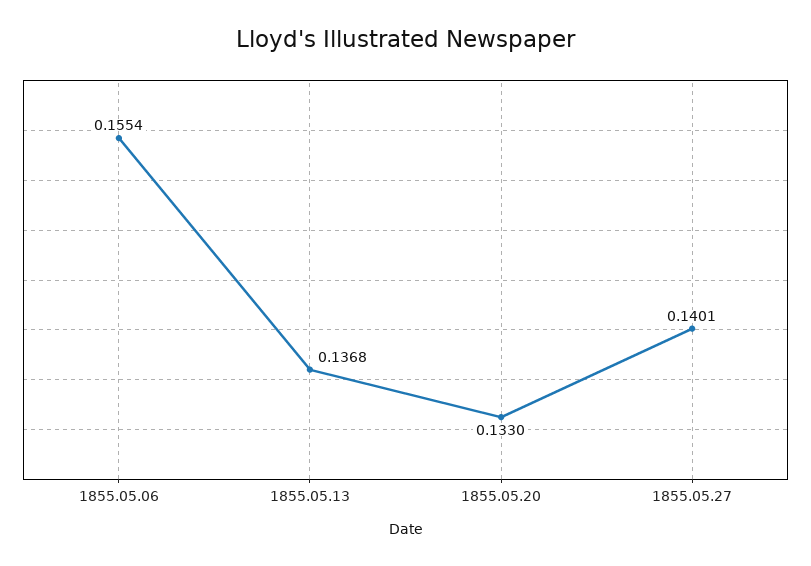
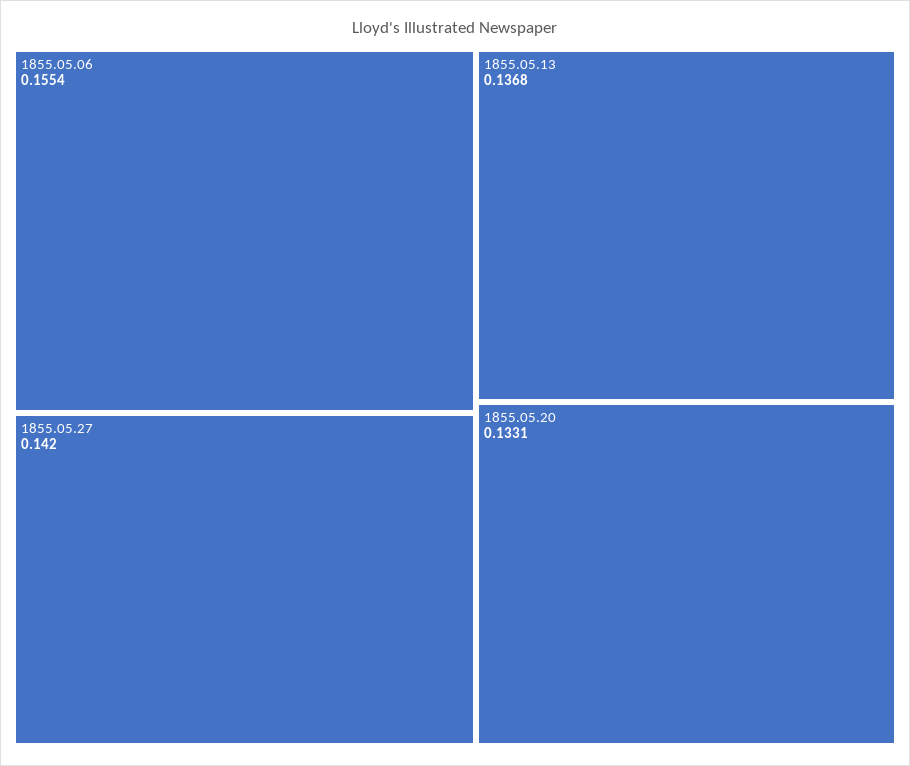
  {
    "1855.05.06": 0.1554,
    "1855.05.13": 0.1368,
-   "1855.05.20": 0.133,
+   "1855.05.20": 0.1331,
-   "1855.05.27": 0.1401
+   "1855.05.27": 0.142
  }

